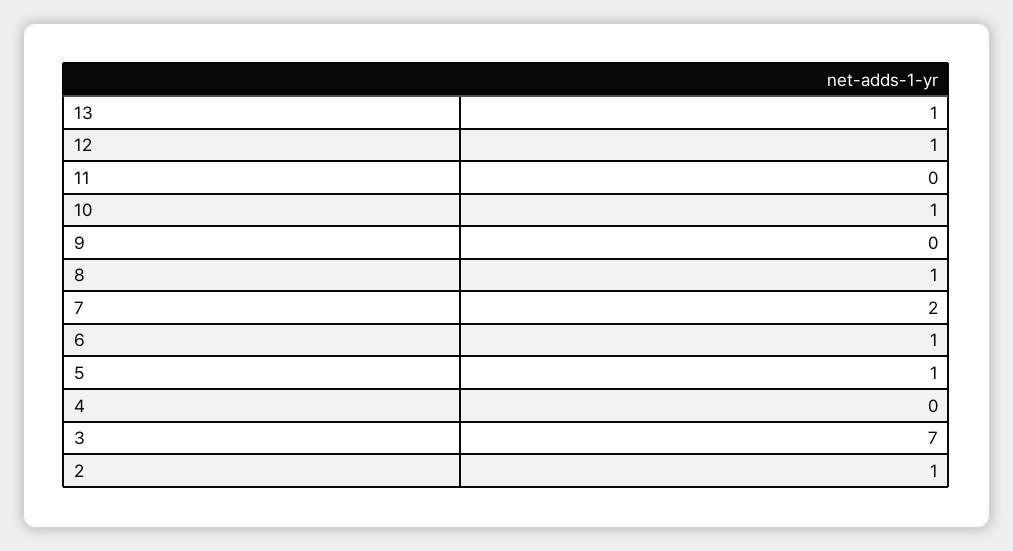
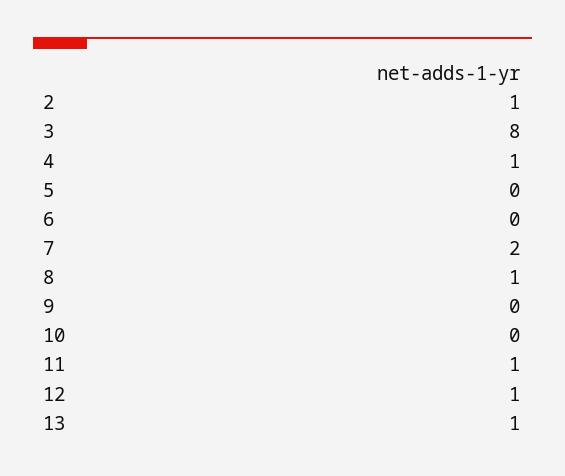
  {
    "13": 1,
    "12": 1,
-   "11": 0,
+   "11": 1,
-   "10": 1,
+   "10": 0,
    "9": 0,
    "8": 1,
    "7": 2,
-   "6": 1,
+   "6": 0,
-   "5": 1,
+   "5": 0,
-   "4": 0,
+   "4": 1,
-   "3": 7,
+   "3": 8,
    "2": 1
  }

